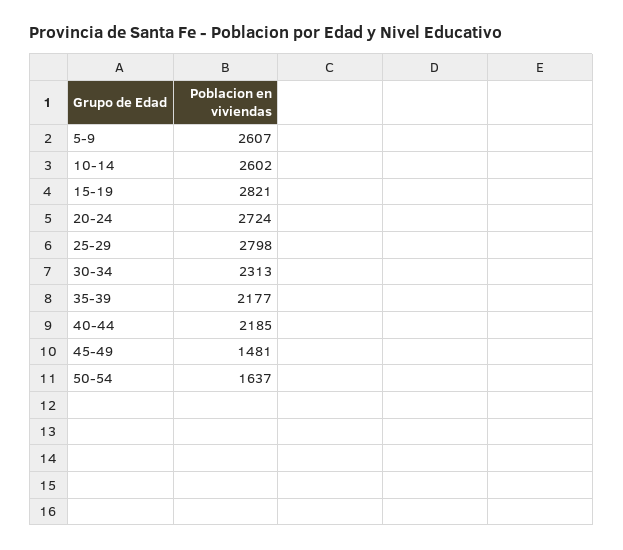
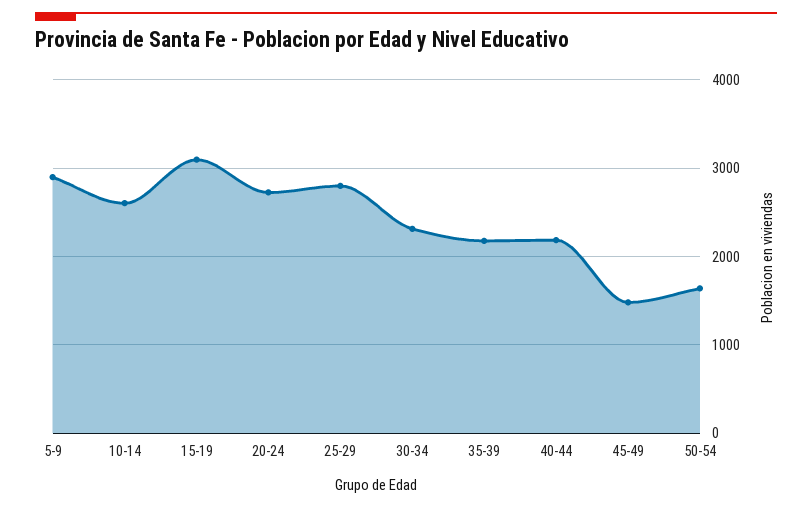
  {
-   "5-9": 2607,
+   "5-9": 2900,
    "10-14": 2602,
-   "15-19": 2821,
+   "15-19": 3100,
    "20-24": 2724,
    "25-29": 2798,
    "30-34": 2313,
    "35-39": 2177,
    "40-44": 2185,
    "45-49": 1481,
    "50-54": 1637
  }

